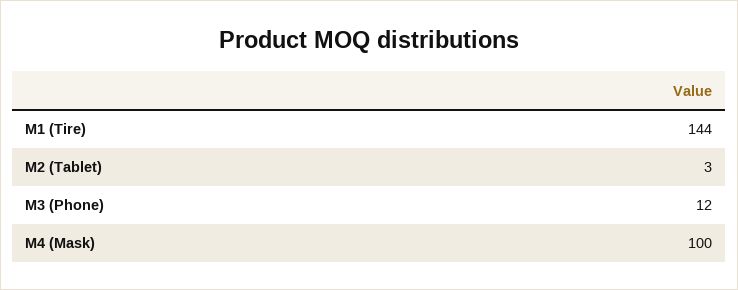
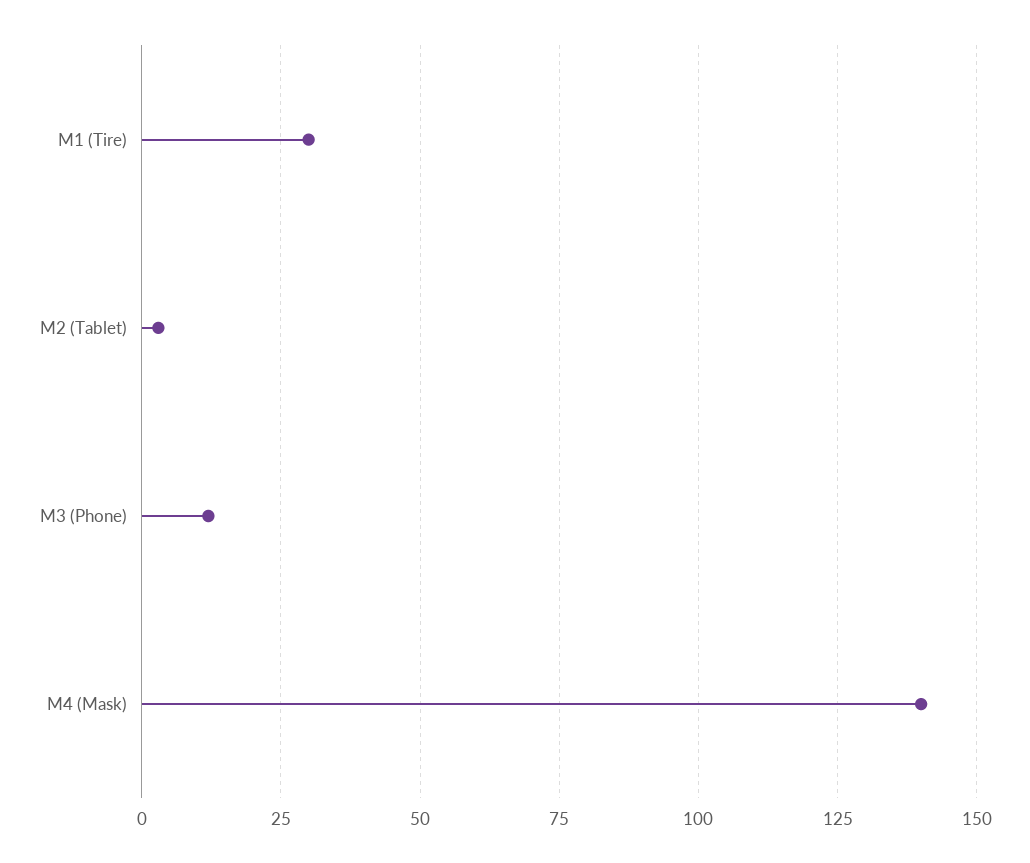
  {
-   "M1 (Tire)": 144,
+   "M1 (Tire)": 30,
    "M2 (Tablet)": 3,
    "M3 (Phone)": 12,
-   "M4 (Mask)": 100
+   "M4 (Mask)": 140
  }

